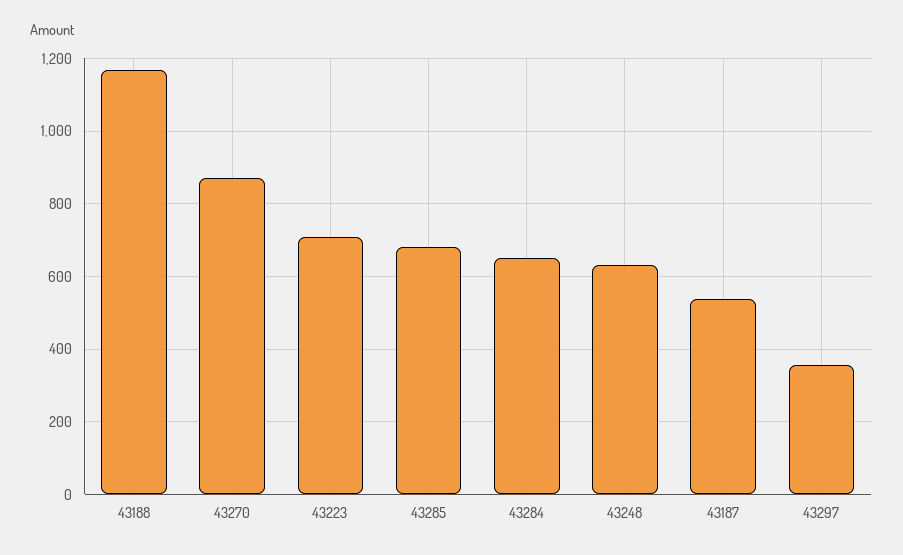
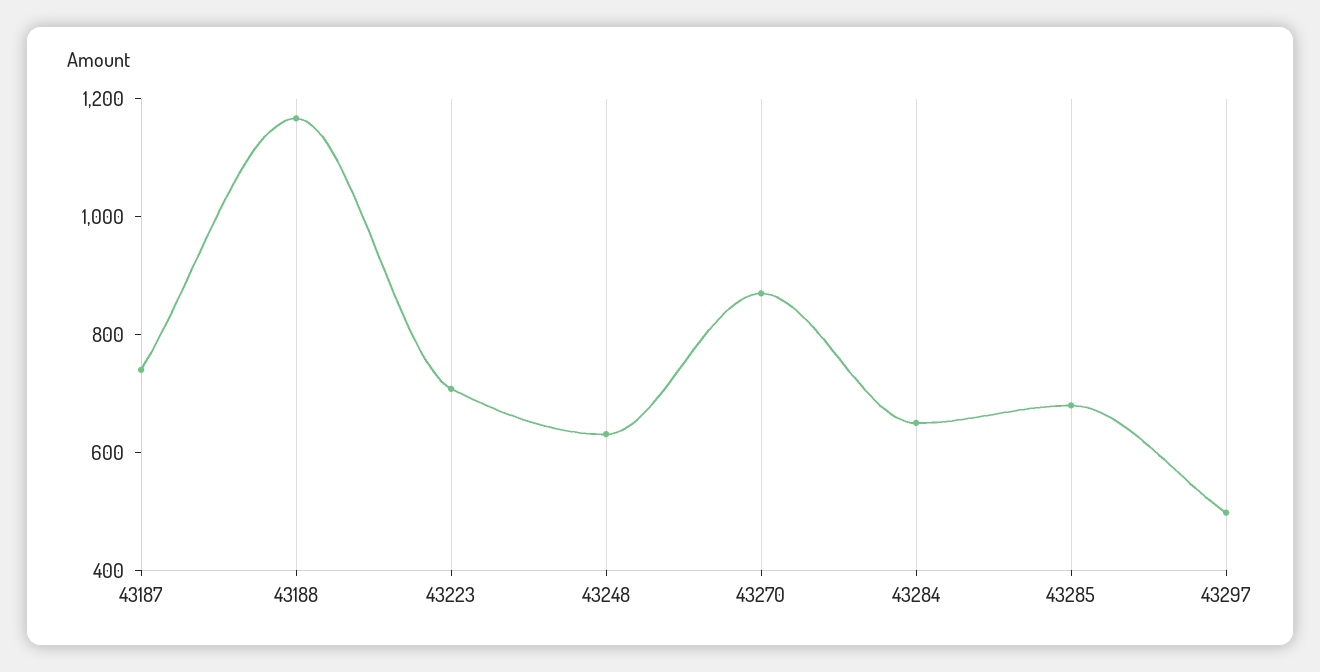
  {
    "43188": 1160,
    "43270": 880,
    "43223": 700,
    "43285": 680,
    "43284": 660,
    "43248": 640,
-   "43187": 540,
+   "43187": 750,
-   "43297": 360
+   "43297": 500
  }

